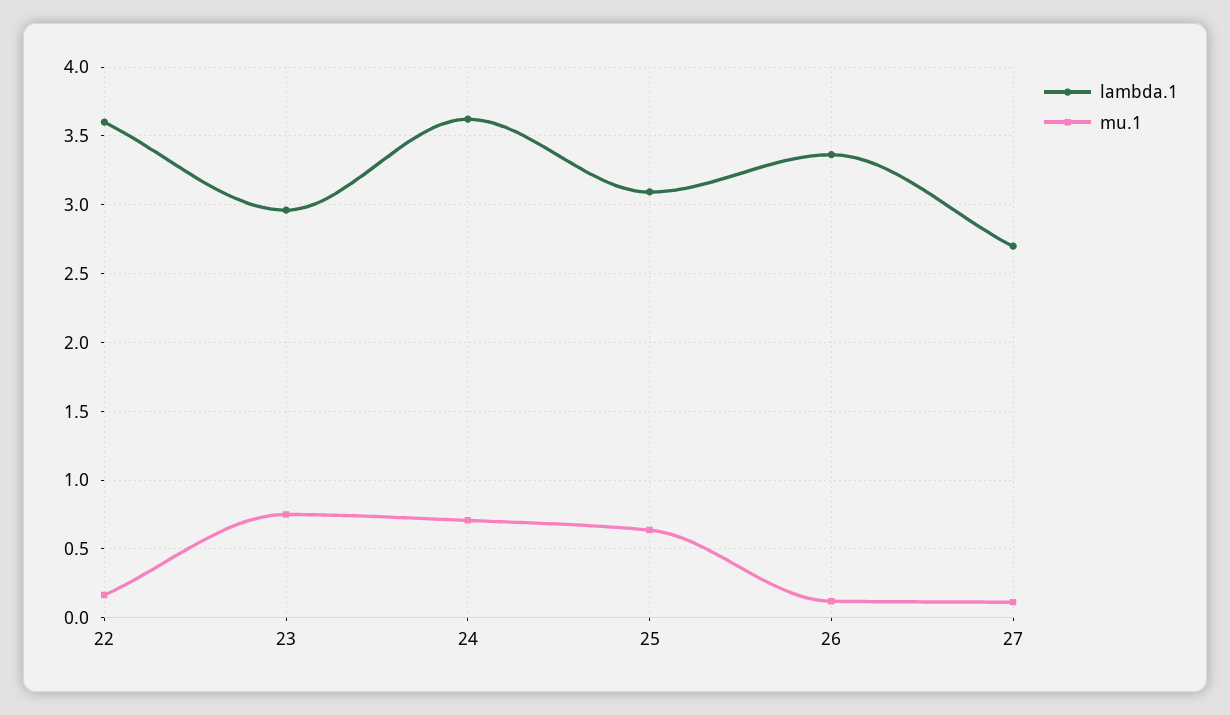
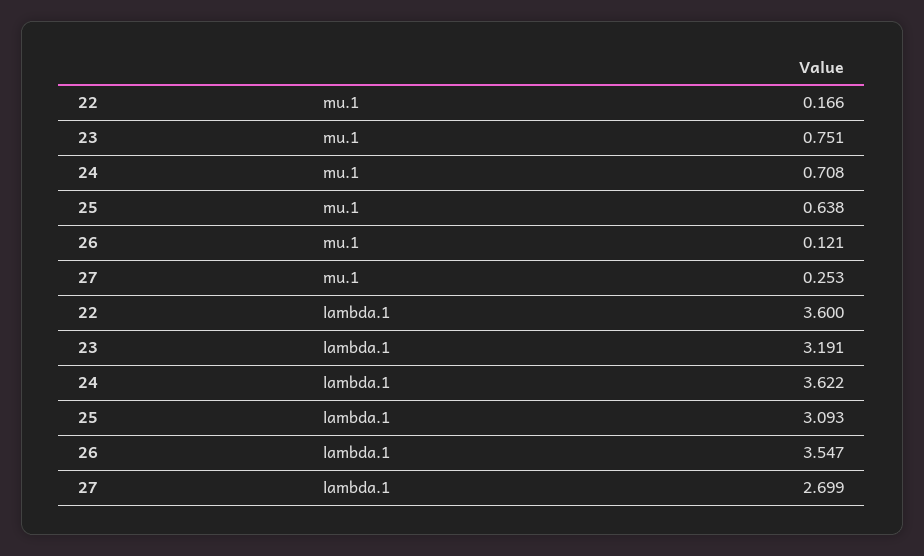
  {
    "lambda.1": {
      "22": 3.6,
-     "23": 2.95,
+     "23": 3.191,
      "24": 3.622,
      "25": 3.093,
-     "26": 3.35,
+     "26": 3.547,
      "27": 2.699
    },
    "mu.1": {
      "22": 0.166,
      "23": 0.751,
      "24": 0.708,
      "25": 0.638,
      "26": 0.121,
-     "27": 0.1
+     "27": 0.253
    }
  }

